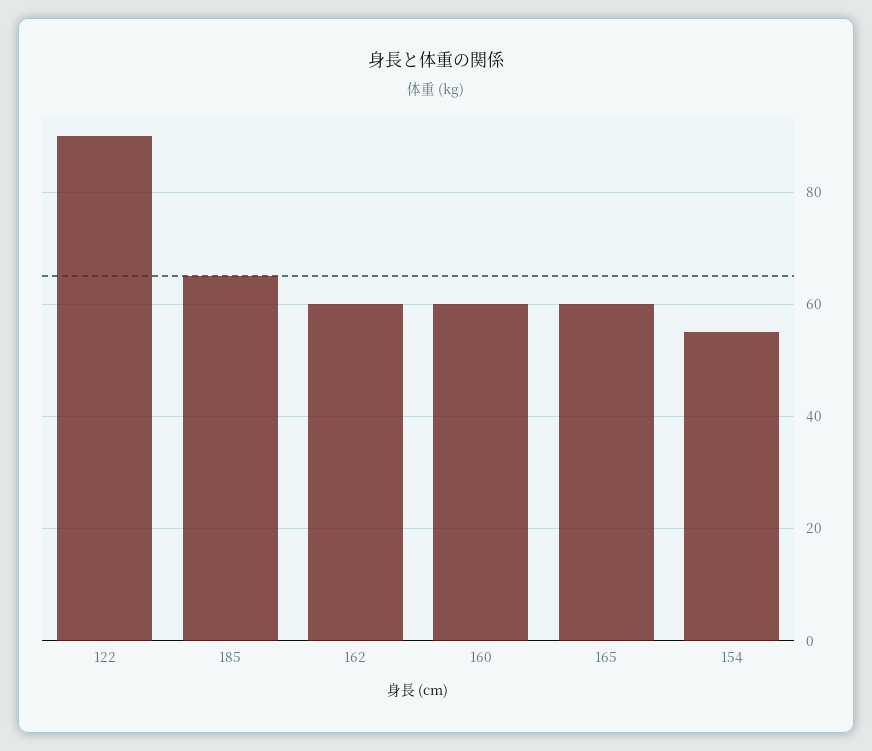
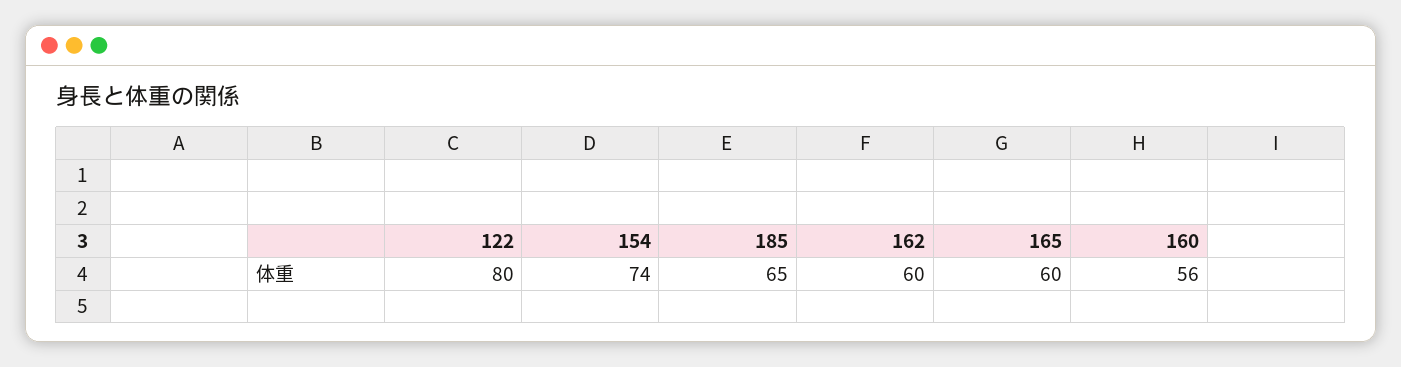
  {
-   "122": 90,
+   "122": 80,
    "185": 65,
    "162": 60,
-   "160": 60,
+   "160": 56,
    "165": 60,
-   "154": 55
+   "154": 74
  }

